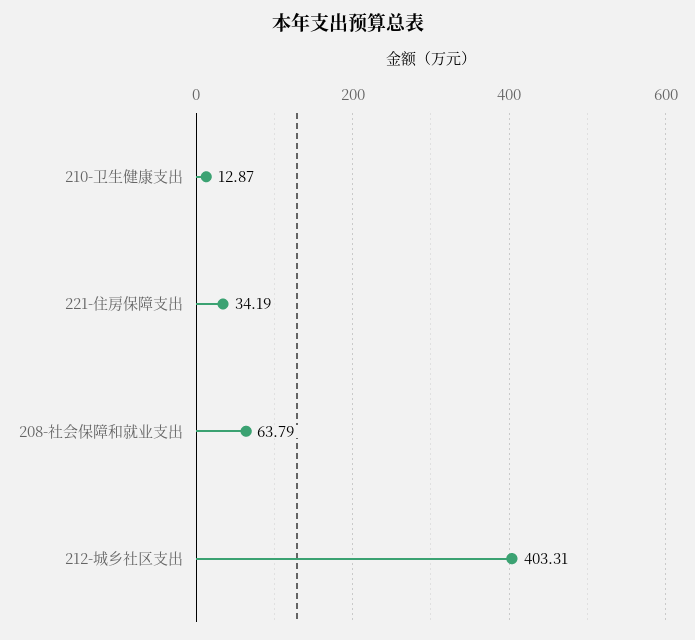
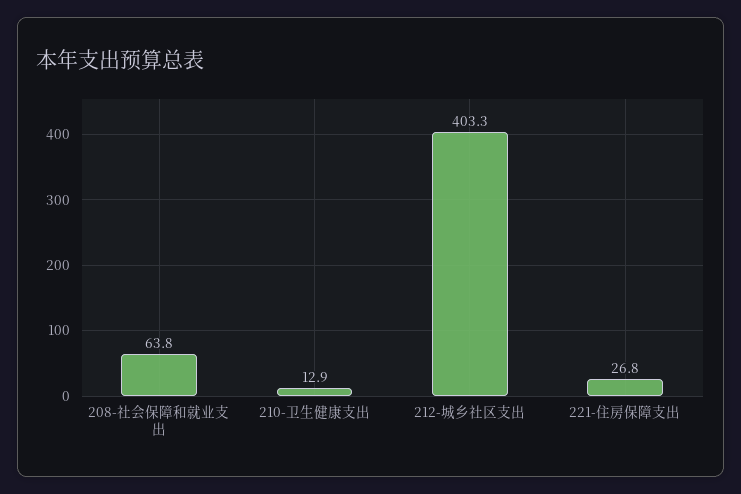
  {
    "210-卫生健康支出": 12.87,
-   "221-住房保障支出": 34.19,
+   "221-住房保障支出": 26.8,
    "208-社会保障和就业支出": 63.79,
    "212-城乡社区支出": 403.31
  }

